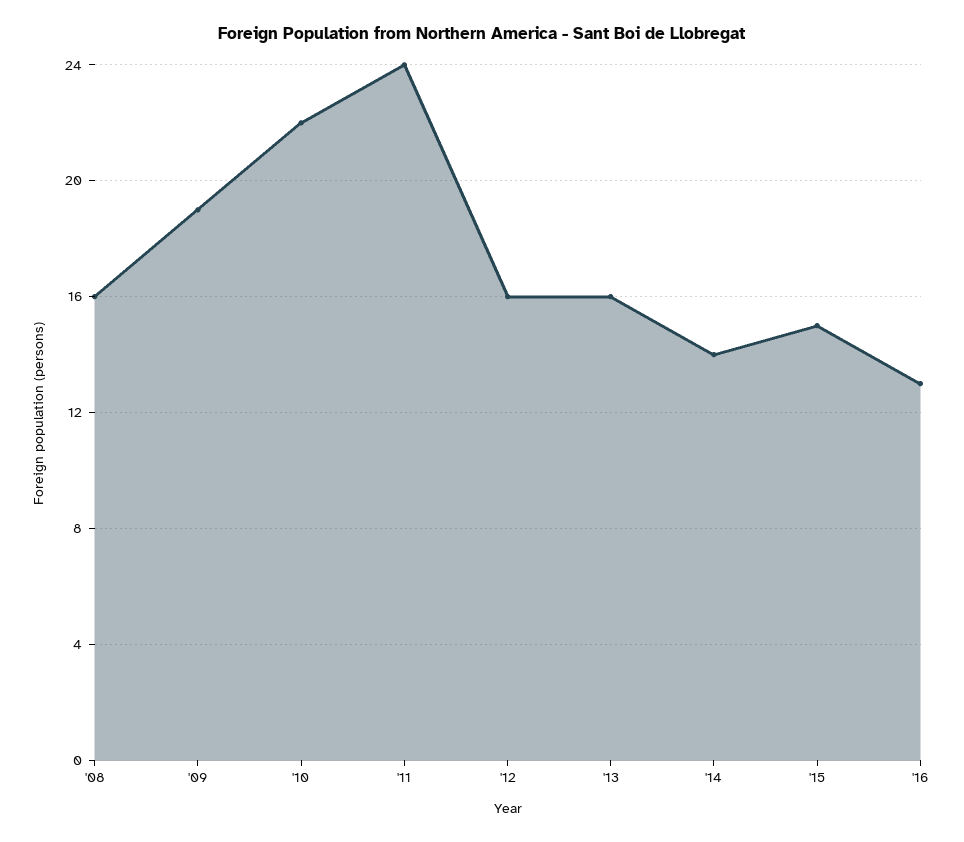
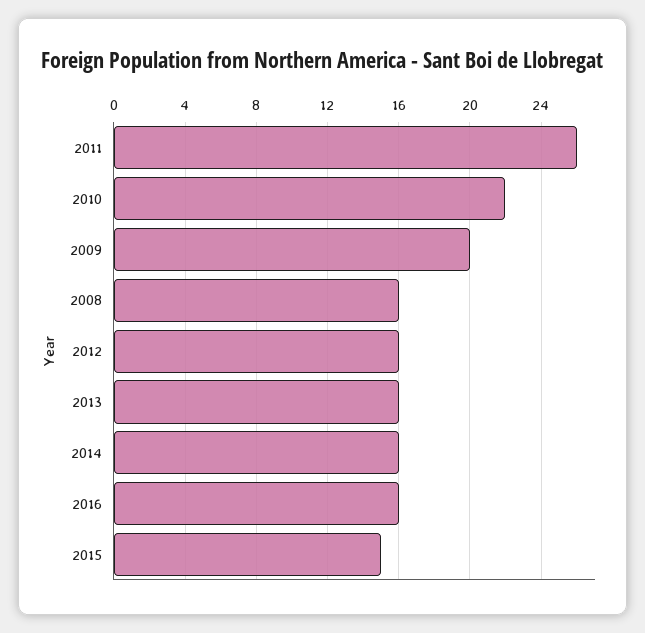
  {
    "'08": 16,
-   "'09": 19,
+   "'09": 20,
    "'10": 22,
-   "'11": 24,
+   "'11": 26,
    "'12": 16,
    "'13": 16,
-   "'14": 14,
+   "'14": 16,
    "'15": 15,
-   "'16": 13
+   "'16": 16
  }

